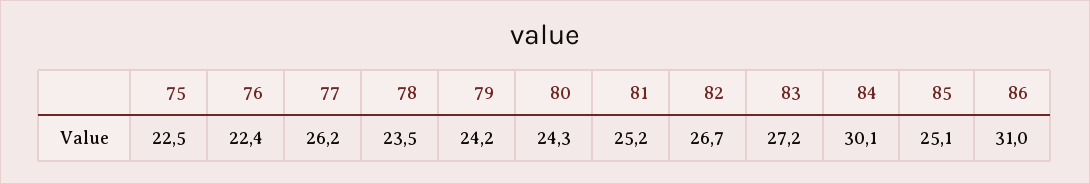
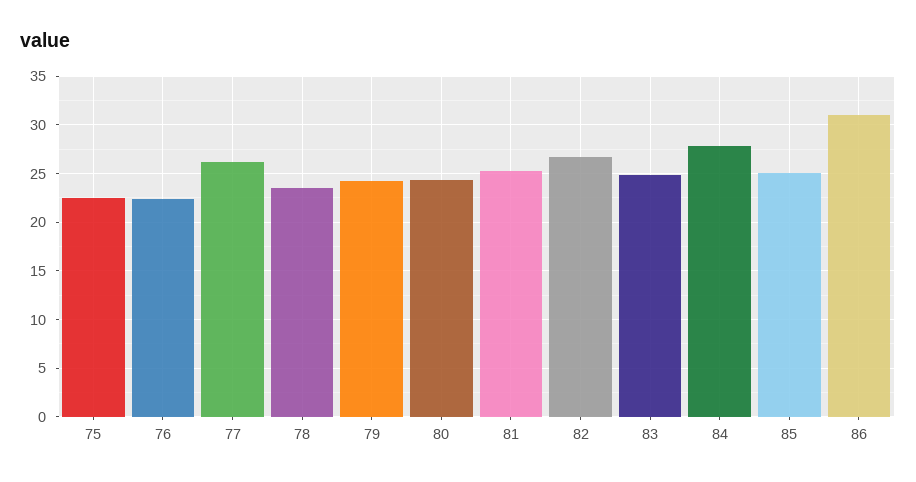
  {
    "75": 22.5,
    "76": 22.4,
    "77": 26.2,
    "78": 23.5,
    "79": 24.2,
    "80": 24.3,
    "81": 25.2,
    "82": 26.7,
-   "83": 27.2,
+   "83": 25,
-   "84": 30.1,
+   "84": 28,
    "85": 25.1,
    "86": 31
  }

